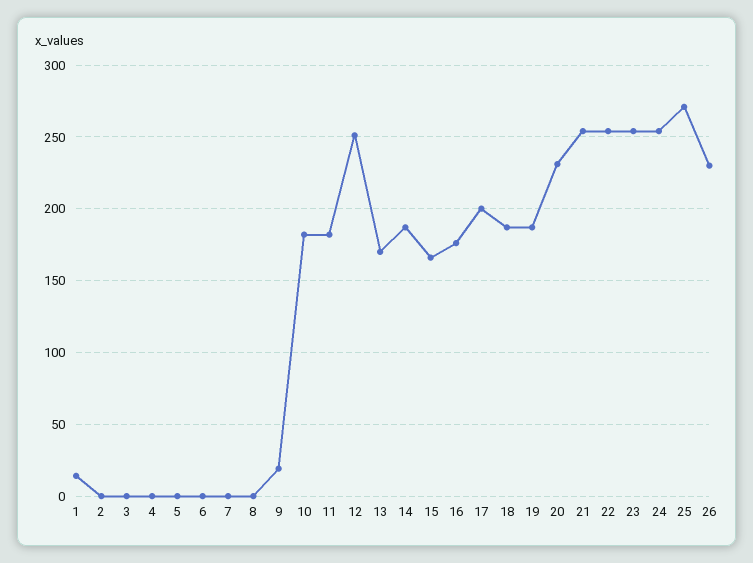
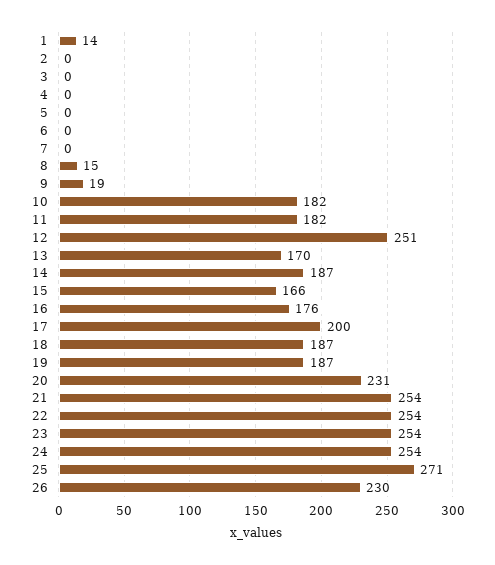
  {
    "1": 14,
    "2": 0,
    "3": 0,
    "4": 0,
    "5": 0,
    "6": 0,
    "7": 0,
-   "8": 0,
+   "8": 15,
    "9": 19,
    "10": 182,
    "11": 182,
    "12": 251,
    "13": 170,
    "14": 187,
    "15": 166,
    "16": 176,
    "17": 200,
    "18": 187,
    "19": 187,
    "20": 231,
    "21": 254,
    "22": 254,
    "23": 254,
    "24": 254,
    "25": 271,
    "26": 230
  }

